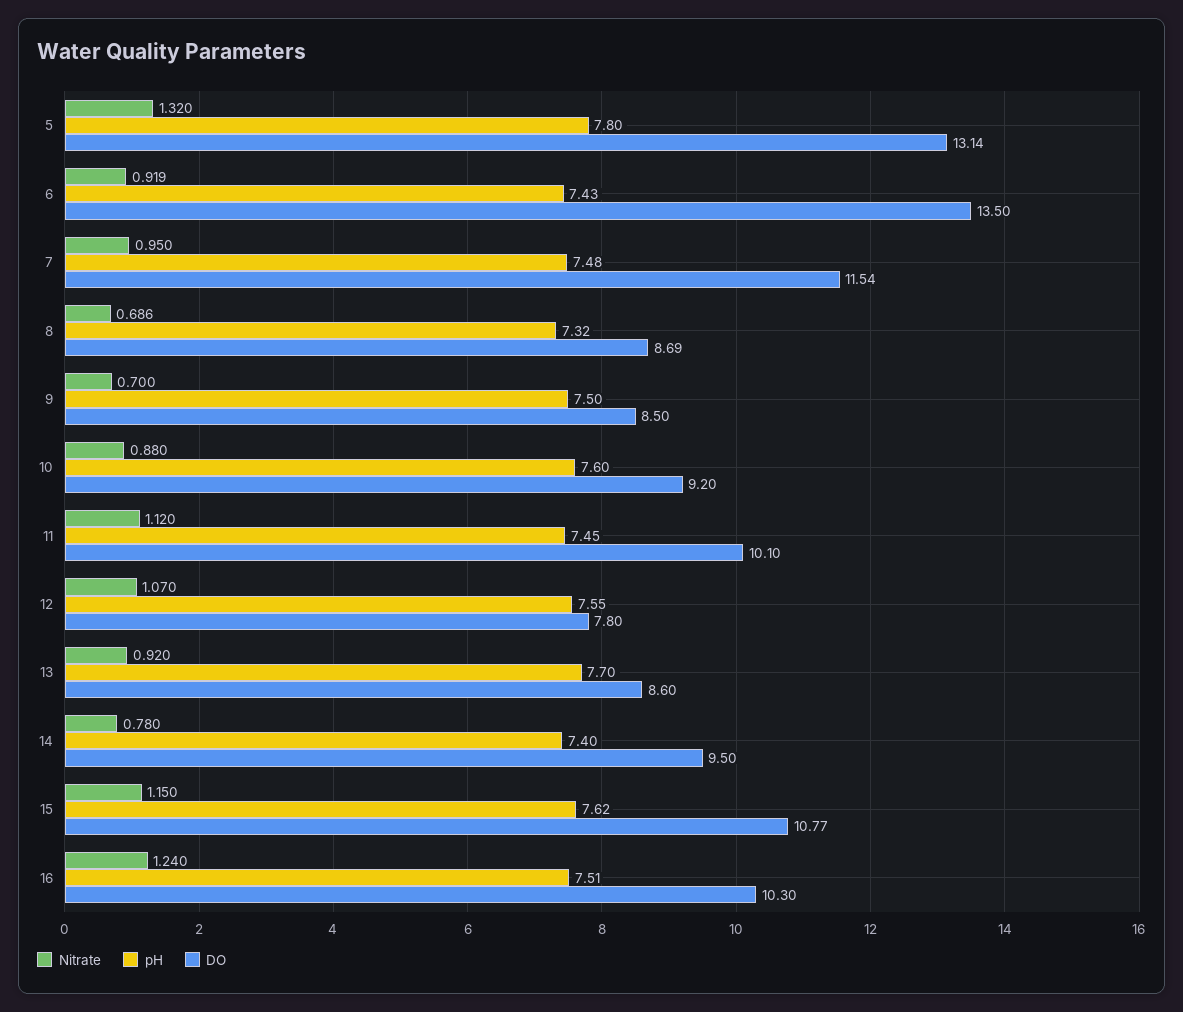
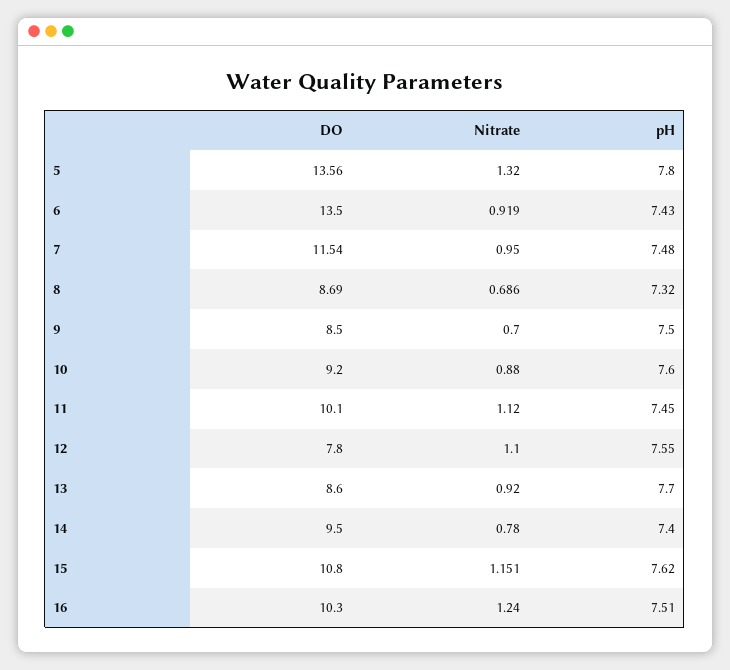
  {
    "Nitrate": {
      "5": 1.32,
      "6": 0.919,
      "7": 0.95,
      "8": 0.686,
      "9": 0.7,
      "10": 0.88,
      "11": 1.12,
-     "12": 1.07,
+     "12": 1.1,
      "13": 0.92,
      "14": 0.78,
-     "15": 1.15,
+     "15": 1.151,
      "16": 1.24
    },
    "pH": {
      "5": 7.8,
      "6": 7.43,
      "7": 7.48,
      "8": 7.32,
      "9": 7.5,
      "10": 7.6,
      "11": 7.45,
      "12": 7.55,
      "13": 7.7,
      "14": 7.4,
      "15": 7.62,
      "16": 7.51
    },
    "DO": {
-     "5": 13.14,
+     "5": 13.56,
      "6": 13.5,
      "7": 11.54,
      "8": 8.69,
      "9": 8.5,
      "10": 9.2,
      "11": 10.1,
      "12": 7.8,
      "13": 8.6,
      "14": 9.5,
-     "15": 10.77,
+     "15": 10.8,
      "16": 10.3
    }
  }

